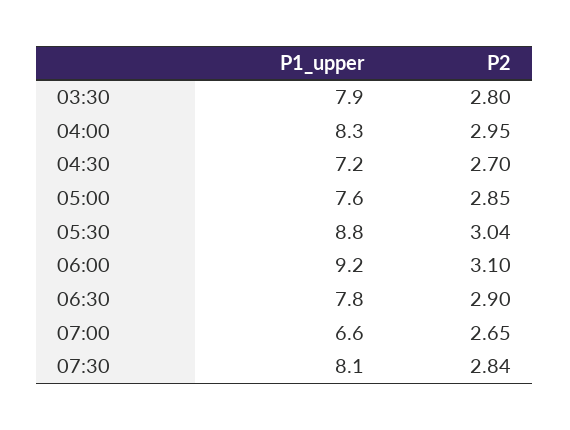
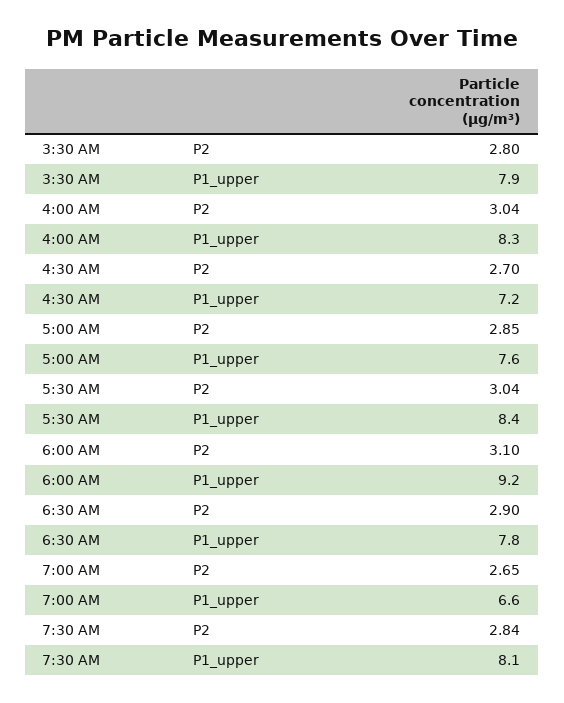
  {
    "P1_upper": {
      "03:30": 7.9,
      "04:00": 8.3,
      "04:30": 7.2,
      "05:00": 7.6,
-     "05:30": 8.8,
+     "05:30": 8.4,
      "06:00": 9.2,
      "06:30": 7.8,
      "07:00": 6.6,
      "07:30": 8.1
    },
    "P2": {
      "03:30": 2.8,
-     "04:00": 2.95,
+     "04:00": 3.04,
      "04:30": 2.7,
      "05:00": 2.85,
      "05:30": 3.04,
      "06:00": 3.1,
      "06:30": 2.9,
      "07:00": 2.65,
      "07:30": 2.84
    }
  }

